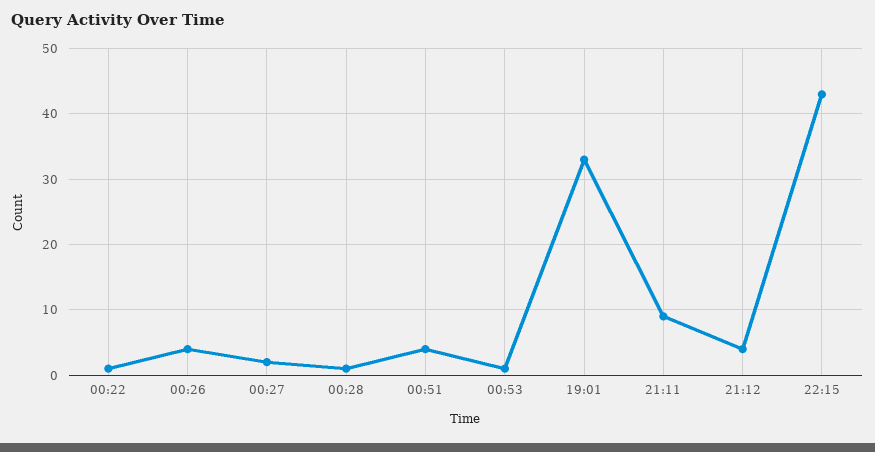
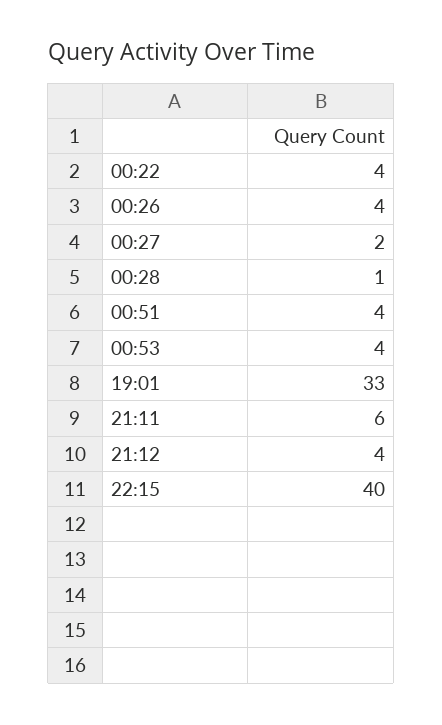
  {
-   "00:22": 1,
+   "00:22": 4,
    "00:26": 4,
    "00:27": 2,
    "00:28": 1,
    "00:51": 4,
-   "00:53": 1,
+   "00:53": 4,
    "19:01": 33,
-   "21:11": 9,
+   "21:11": 6,
    "21:12": 4,
-   "22:15": 43
+   "22:15": 40
  }

